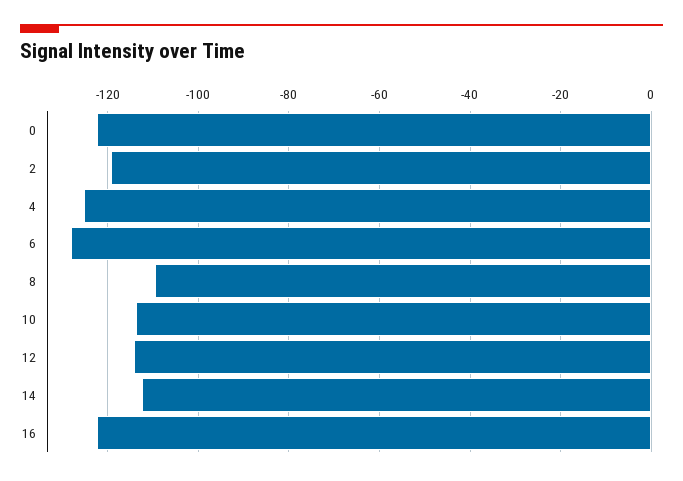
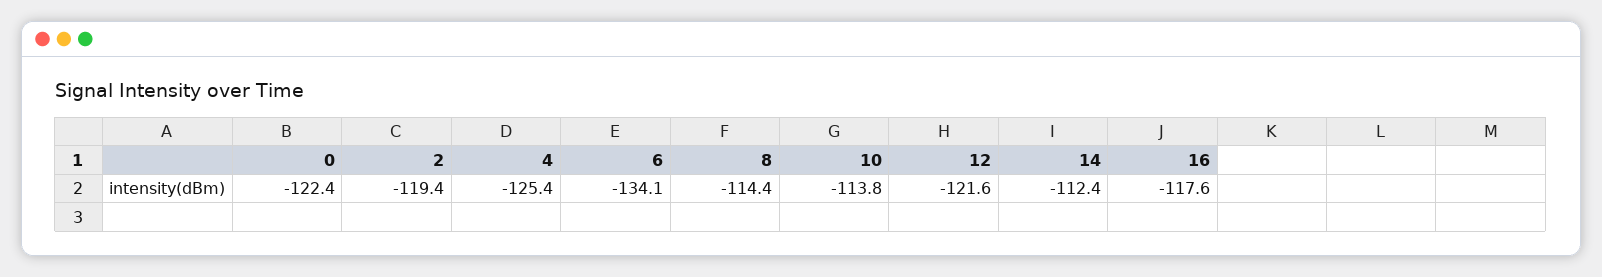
  {
    "0": -122.4,
    "2": -119.4,
    "4": -125.4,
-   "6": -128,
+   "6": -134.1,
-   "8": -110,
+   "8": -114.4,
    "10": -113.8,
-   "12": -114,
+   "12": -121.6,
    "14": -112.4,
-   "16": -122
+   "16": -117.6
  }

